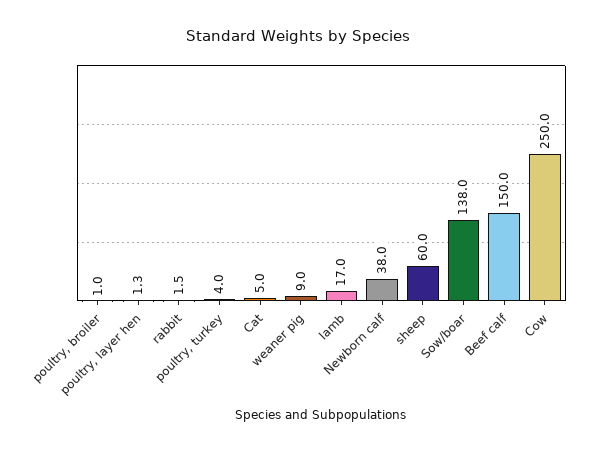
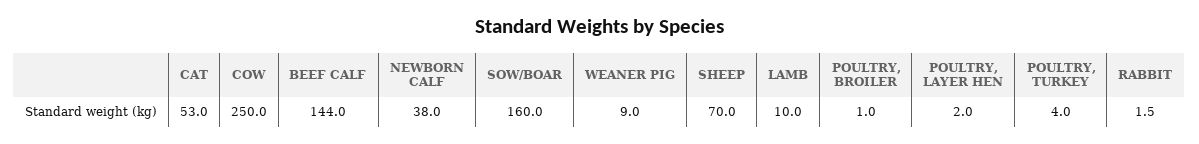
  {
    "poultry, broiler": 1,
-   "poultry, layer hen": 1.3,
+   "poultry, layer hen": 2,
    "rabbit": 1.5,
    "poultry, turkey": 4,
-   "Cat": 5,
+   "Cat": 53,
    "weaner pig": 9,
-   "lamb": 17,
+   "lamb": 10,
    "Newborn calf": 38,
-   "sheep": 60,
+   "sheep": 70,
-   "Sow/boar": 138,
+   "Sow/boar": 160,
-   "Beef calf": 150,
+   "Beef calf": 144,
    "Cow": 250
  }

